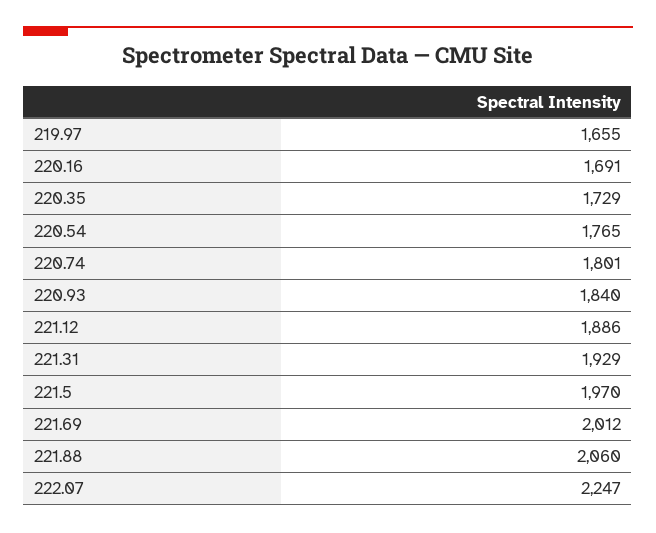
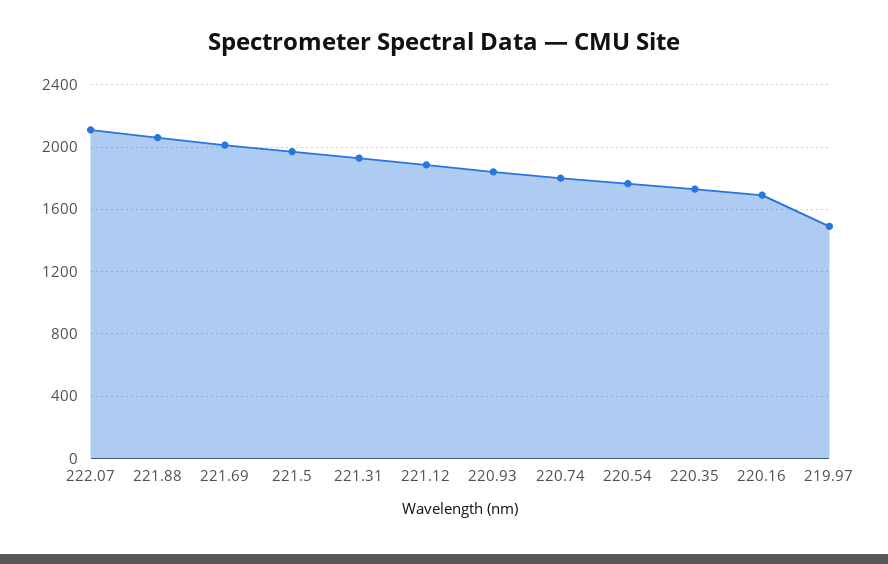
  {
-   "219.97": 1655,
+   "219.97": 1500,
    "220.16": 1691,
    "220.35": 1729,
    "220.54": 1765,
    "220.74": 1801,
    "220.93": 1840,
    "221.12": 1886,
    "221.31": 1929,
    "221.5": 1970,
    "221.69": 2012,
    "221.88": 2060,
-   "222.07": 2247
+   "222.07": 2100
  }

